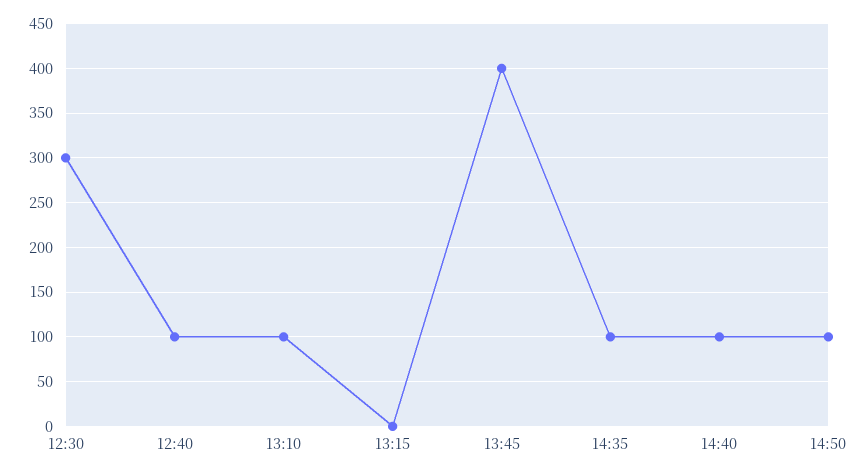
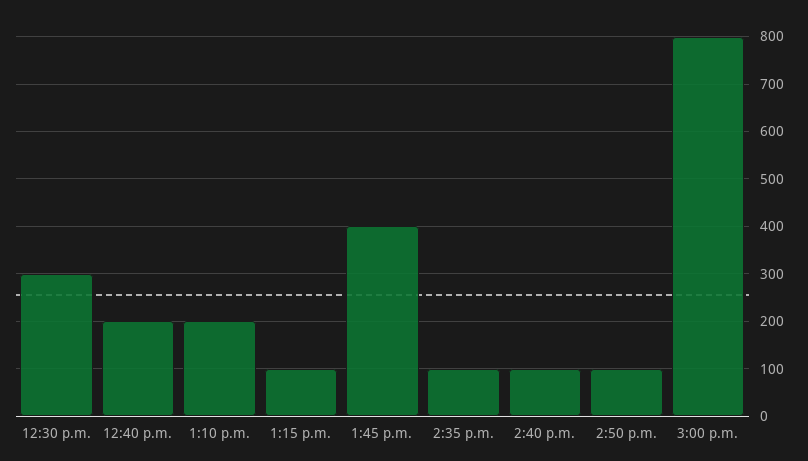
  {
    "12:30": 300,
-   "12:40": 100,
+   "12:40": 200,
-   "13:10": 100,
+   "13:10": 200,
-   "13:15": 0,
+   "13:15": 100,
    "13:45": 400,
    "14:35": 100,
    "14:40": 100,
-   "14:50": 100
+   "14:50": 100,
+   "3:00 p.m.": 800
  }

